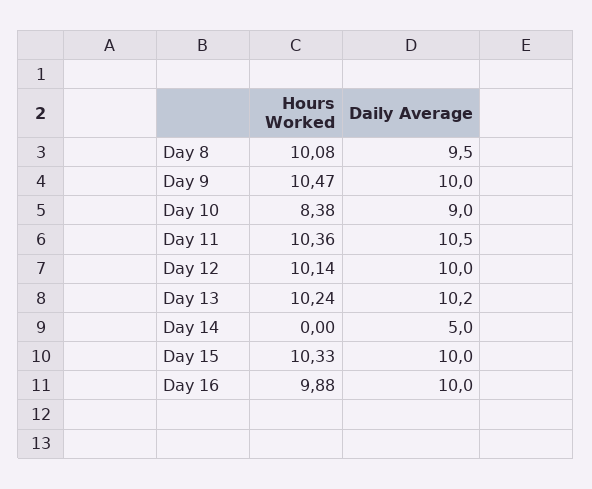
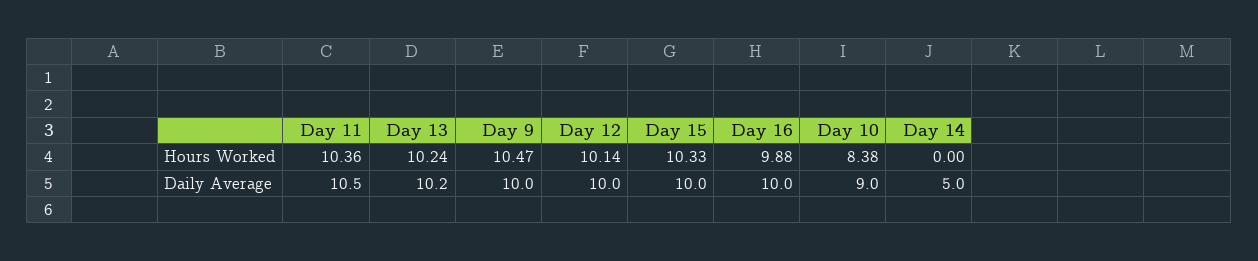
  {
    "Hours Worked": {
-     "Day 8": 10.08,
      "Day 9": 10.47,
      "Day 10": 8.38,
      "Day 11": 10.36,
      "Day 12": 10.14,
      "Day 13": 10.24,
      "Day 14": 0,
      "Day 15": 10.33,
      "Day 16": 9.88
    },
    "Daily Average": {
-     "Day 8": 9.5,
      "Day 9": 10,
      "Day 10": 9,
      "Day 11": 10.5,
      "Day 12": 10,
      "Day 13": 10.2,
      "Day 14": 5,
      "Day 15": 10,
      "Day 16": 10
    }
  }

